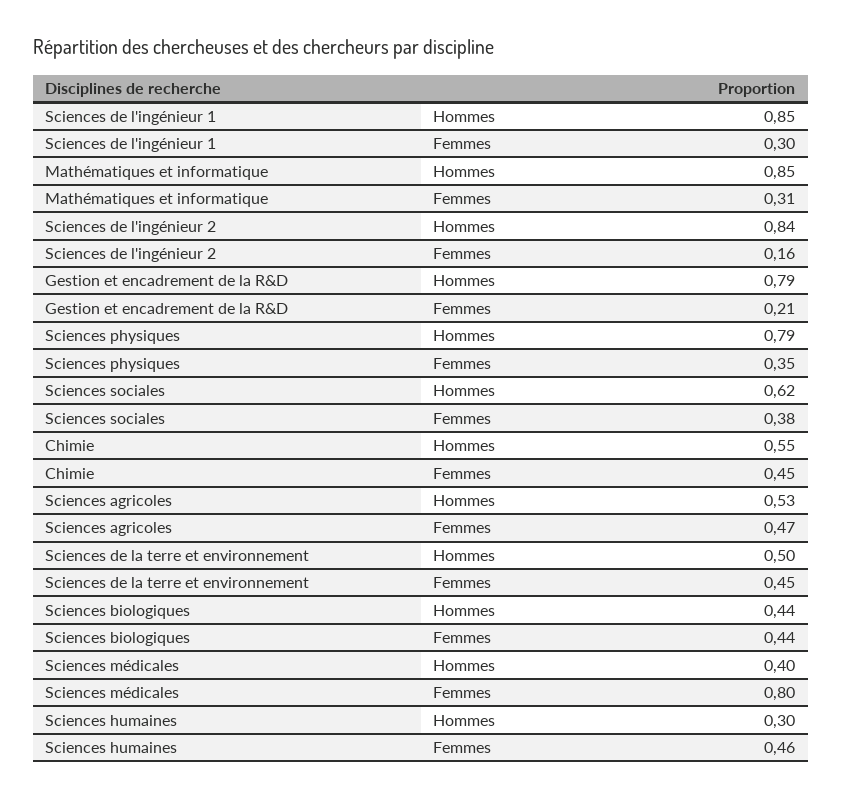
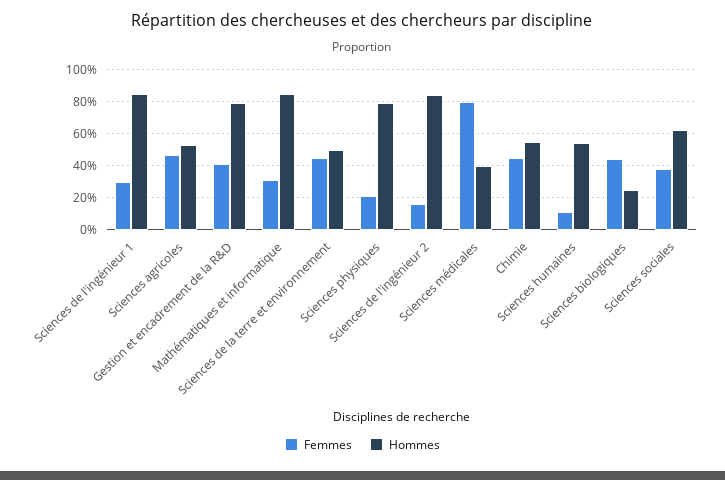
  {
    "Hommes": {
      "Sciences de l'ingénieur 1": 0.85,
      "Mathématiques et informatique": 0.85,
      "Sciences de l'ingénieur 2": 0.84,
      "Gestion et encadrement de la R&D": 0.79,
      "Sciences physiques": 0.79,
      "Sciences sociales": 0.62,
      "Chimie": 0.55,
      "Sciences agricoles": 0.53,
      "Sciences de la terre et environnement": 0.5,
-     "Sciences biologiques": 0.44,
+     "Sciences biologiques": 0.25,
      "Sciences médicales": 0.4,
-     "Sciences humaines": 0.3
+     "Sciences humaines": 0.55
    },
    "Femmes": {
      "Sciences de l'ingénieur 1": 0.3,
      "Mathématiques et informatique": 0.31,
      "Sciences de l'ingénieur 2": 0.16,
-     "Gestion et encadrement de la R&D": 0.21,
+     "Gestion et encadrement de la R&D": 0.4,
-     "Sciences physiques": 0.35,
+     "Sciences physiques": 0.2,
      "Sciences sociales": 0.38,
      "Chimie": 0.45,
      "Sciences agricoles": 0.47,
      "Sciences de la terre et environnement": 0.45,
      "Sciences biologiques": 0.44,
      "Sciences médicales": 0.8,
-     "Sciences humaines": 0.46
+     "Sciences humaines": 0.1
    }
  }

